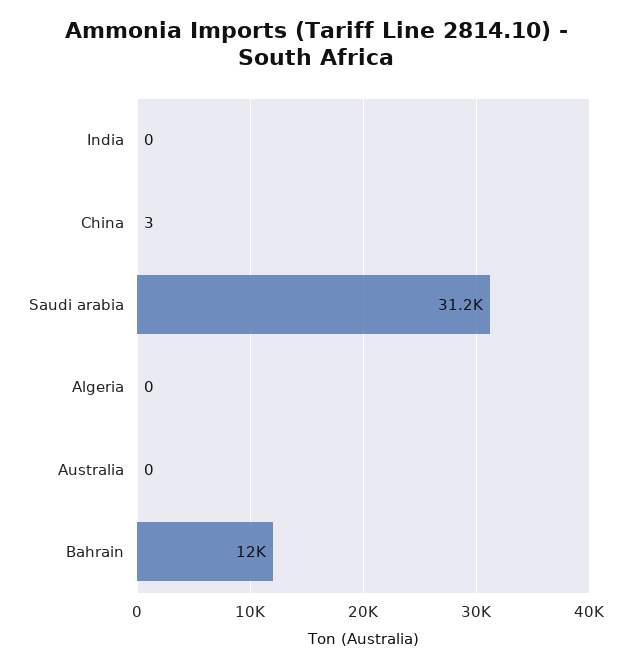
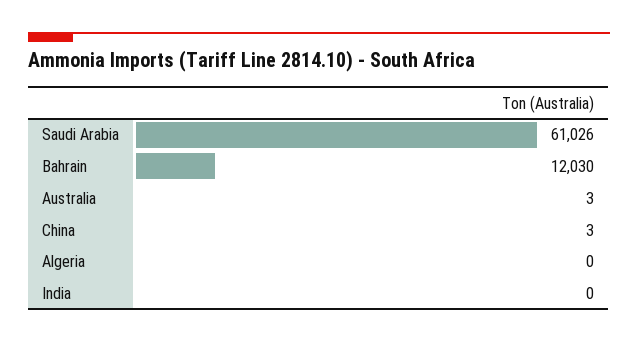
  {
    "India": 0,
    "China": 3,
-   "Saudi arabia": 31200,
+   "Saudi arabia": 61026,
    "Algeria": 0,
-   "Australia": 0,
+   "Australia": 3,
    "Bahrain": 12030
  }

